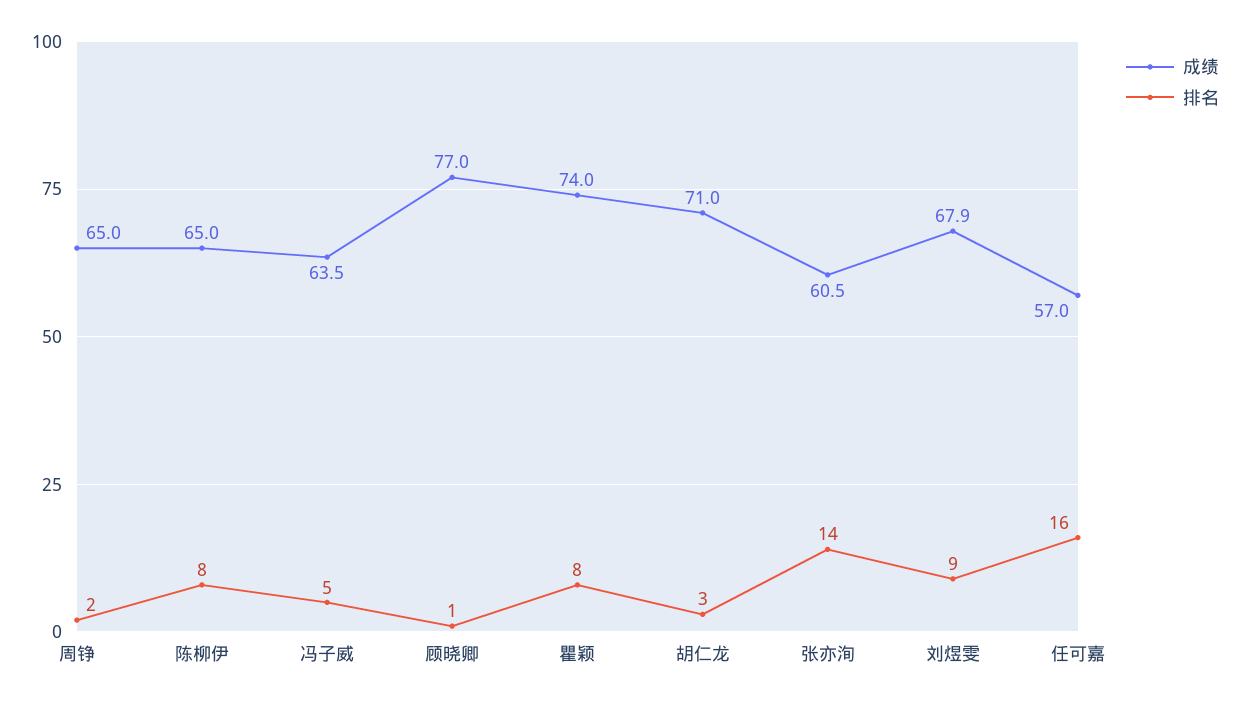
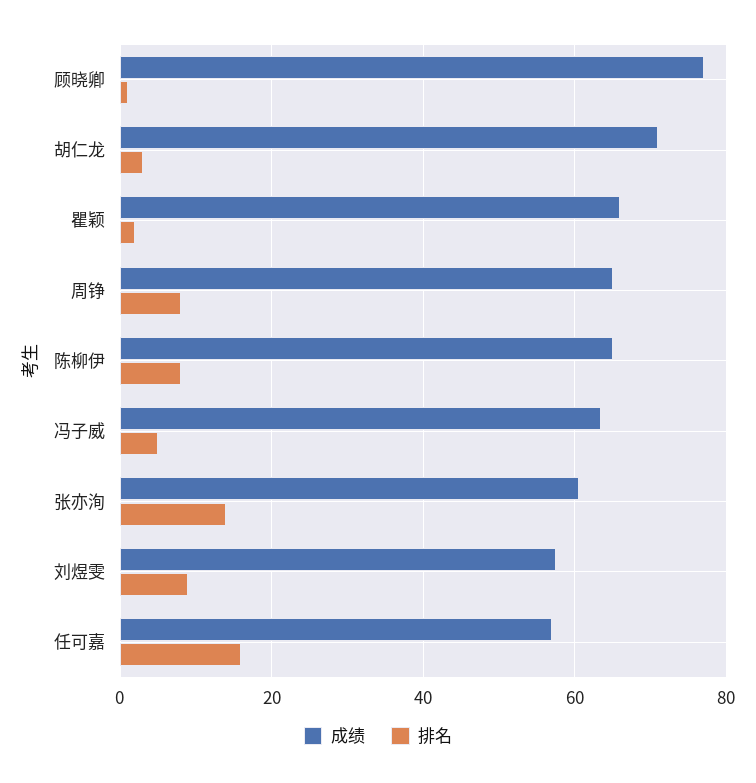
  {
    "成绩": {
      "周铮": 65,
      "陈柳伊": 65,
      "冯子威": 63.5,
      "顾晓卿": 77,
-     "瞿颖": 74,
+     "瞿颖": 66,
      "胡仁龙": 71,
      "张亦洵": 60.5,
-     "刘煜雯": 67.9,
+     "刘煜雯": 58,
      "任可嘉": 57
    },
    "排名": {
-     "周铮": 2,
+     "周铮": 8,
      "陈柳伊": 8,
      "冯子威": 5,
      "顾晓卿": 1,
-     "瞿颖": 8,
+     "瞿颖": 2,
      "胡仁龙": 3,
      "张亦洵": 14,
      "刘煜雯": 9,
      "任可嘉": 16
    }
  }

